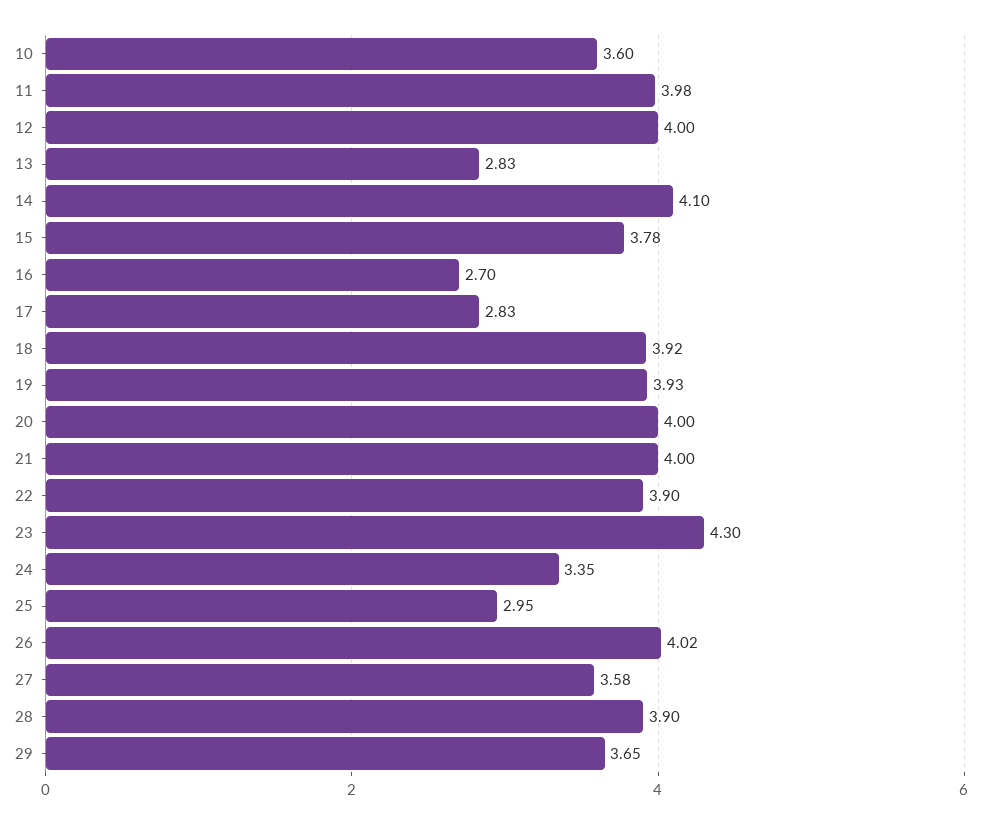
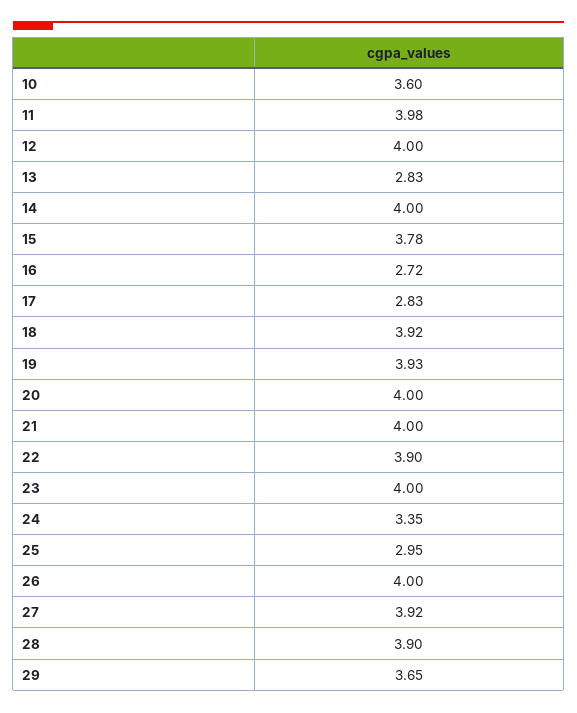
  {
    "10": 3.6,
    "11": 3.98,
    "12": 4,
    "13": 2.83,
-   "14": 4.1,
+   "14": 4,
    "15": 3.78,
-   "16": 2.7,
+   "16": 2.72,
    "17": 2.83,
    "18": 3.92,
    "19": 3.93,
    "20": 4,
    "21": 4,
    "22": 3.9,
-   "23": 4.3,
+   "23": 4,
    "24": 3.35,
    "25": 2.95,
-   "26": 4.02,
+   "26": 4,
-   "27": 3.58,
+   "27": 3.92,
    "28": 3.9,
    "29": 3.65
  }

